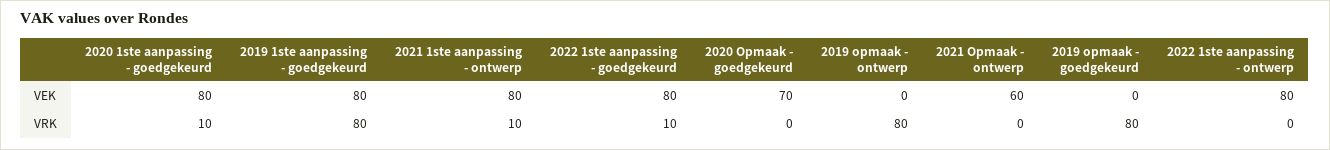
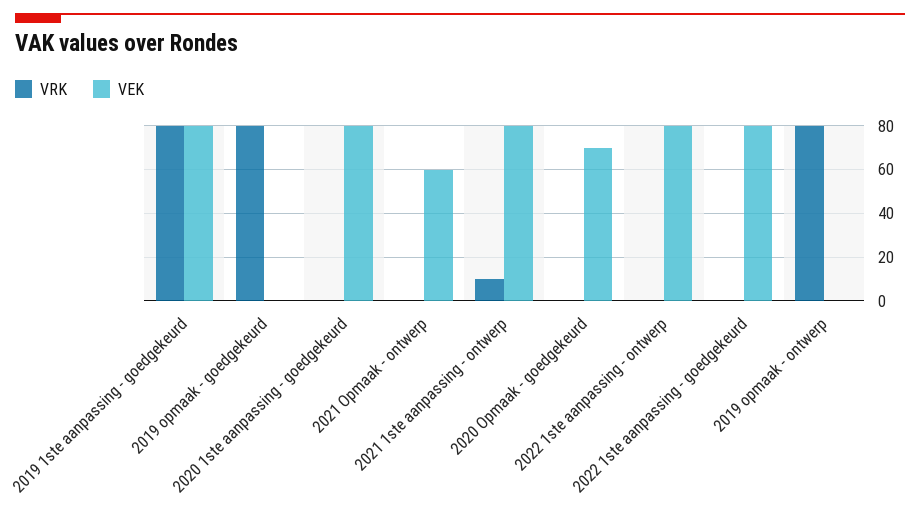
  {
    "VEK": {
      "2020 1ste aanpassing - goedgekeurd": 80,
      "2019 1ste aanpassing - goedgekeurd": 80,
      "2021 1ste aanpassing - ontwerp": 80,
      "2022 1ste aanpassing - goedgekeurd": 80,
      "2020 Opmaak - goedgekeurd": 70,
      "2019 opmaak - ontwerp": 0,
      "2021 Opmaak - ontwerp": 60,
      "2019 opmaak - goedgekeurd": 0,
      "2022 1ste aanpassing - ontwerp": 80
    },
    "VRK": {
-     "2020 1ste aanpassing - goedgekeurd": 10,
+     "2020 1ste aanpassing - goedgekeurd": 0,
      "2019 1ste aanpassing - goedgekeurd": 80,
      "2021 1ste aanpassing - ontwerp": 10,
-     "2022 1ste aanpassing - goedgekeurd": 10,
+     "2022 1ste aanpassing - goedgekeurd": 0,
      "2020 Opmaak - goedgekeurd": 0,
      "2019 opmaak - ontwerp": 80,
      "2021 Opmaak - ontwerp": 0,
      "2019 opmaak - goedgekeurd": 80,
      "2022 1ste aanpassing - ontwerp": 0
    }
  }

